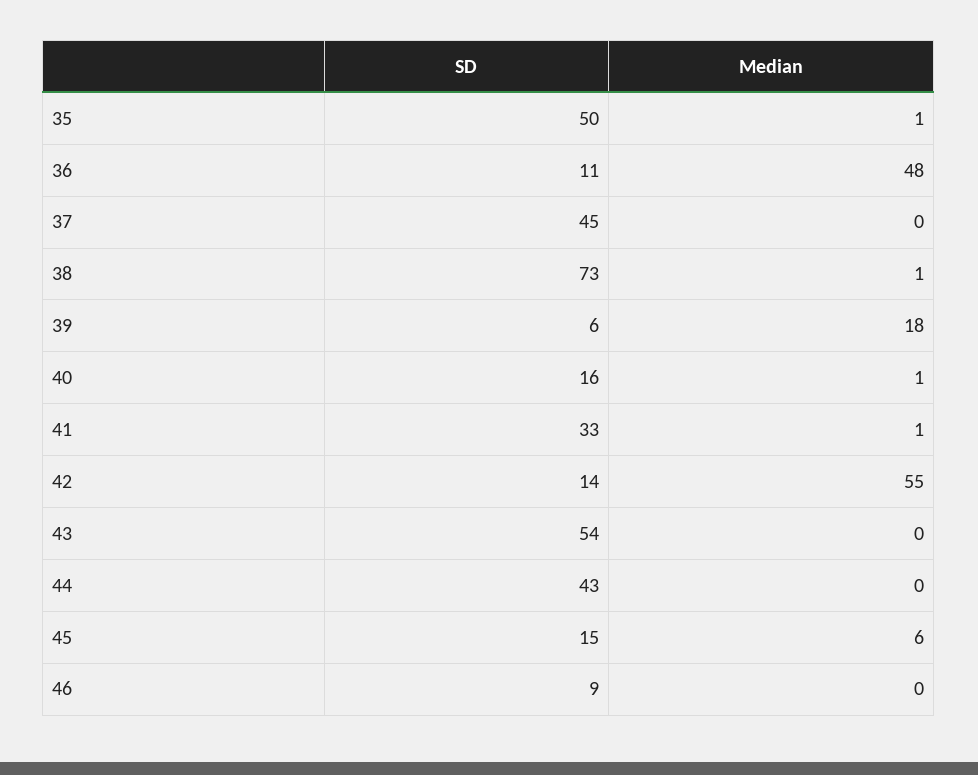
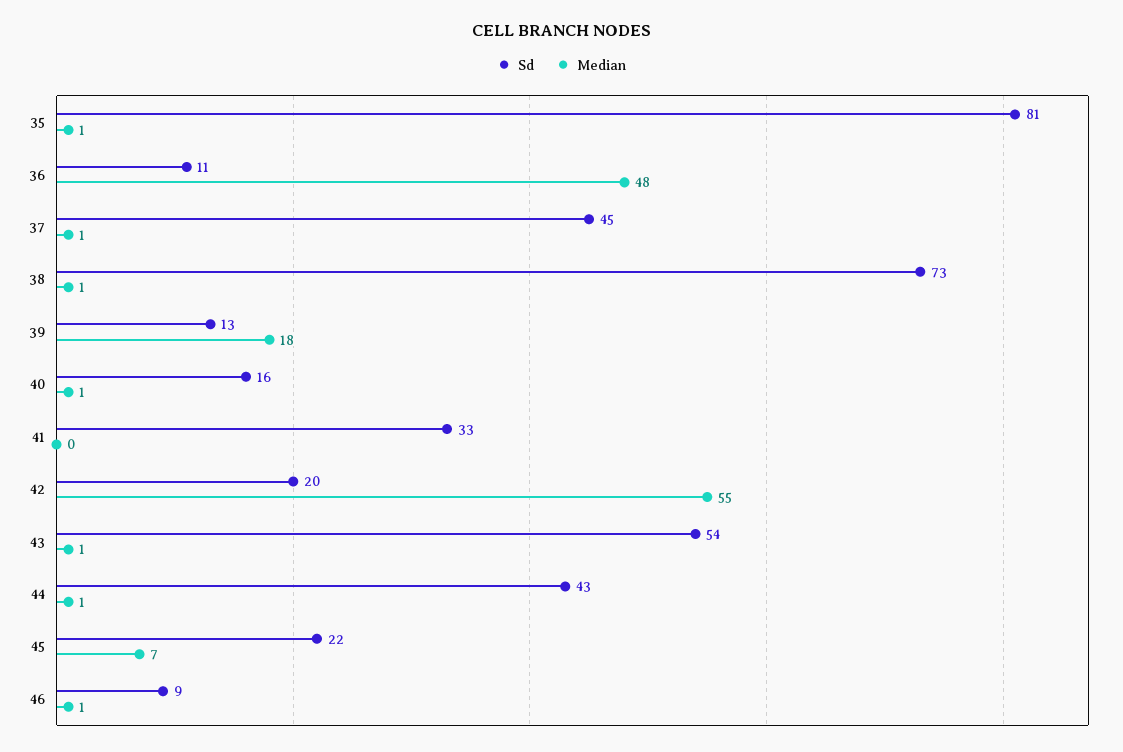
  {
    "SD": {
-     "35": 50,
+     "35": 81,
      "36": 11,
      "37": 45,
      "38": 73,
-     "39": 6,
+     "39": 13,
      "40": 16,
      "41": 33,
-     "42": 14,
+     "42": 20,
      "43": 54,
      "44": 43,
-     "45": 15,
+     "45": 22,
      "46": 9
    },
    "Median": {
      "35": 1,
      "36": 48,
-     "37": 0,
+     "37": 1,
      "38": 1,
      "39": 18,
      "40": 1,
-     "41": 1,
+     "41": 0,
      "42": 55,
-     "43": 0,
+     "43": 1,
-     "44": 0,
+     "44": 1,
-     "45": 6,
+     "45": 7,
-     "46": 0
+     "46": 1
    }
  }

